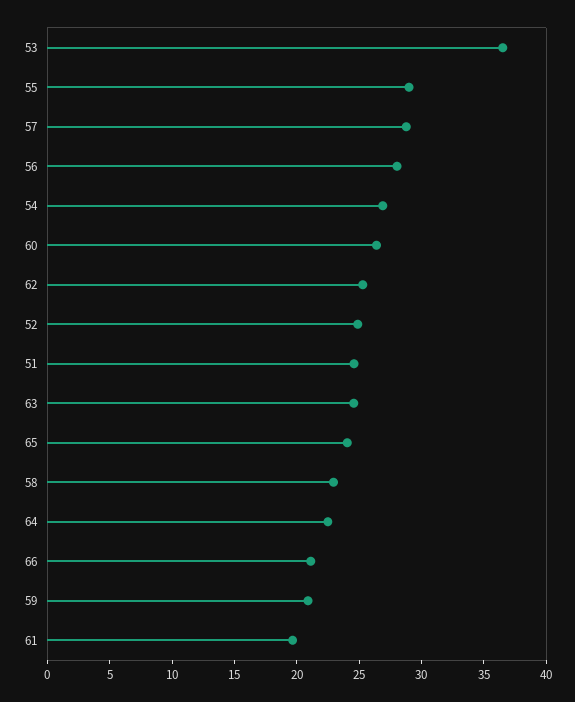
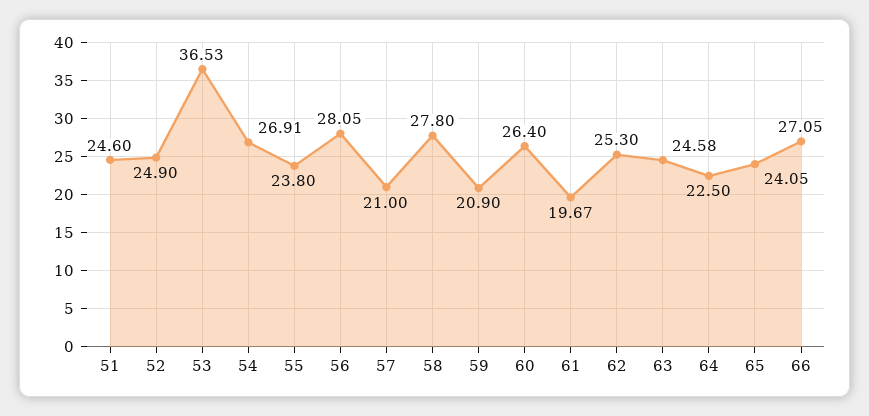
  {
    "53": 36.53,
-   "55": 29,
+   "55": 23.8,
-   "57": 29,
+   "57": 21,
    "56": 28.05,
    "54": 26.91,
    "60": 26.4,
    "62": 25.3,
    "52": 24.9,
    "51": 24.6,
    "63": 24.58,
    "65": 24.05,
-   "58": 23,
+   "58": 27.8,
    "64": 22.5,
-   "66": 21,
+   "66": 27.05,
    "59": 20.9,
    "61": 19.67
  }

